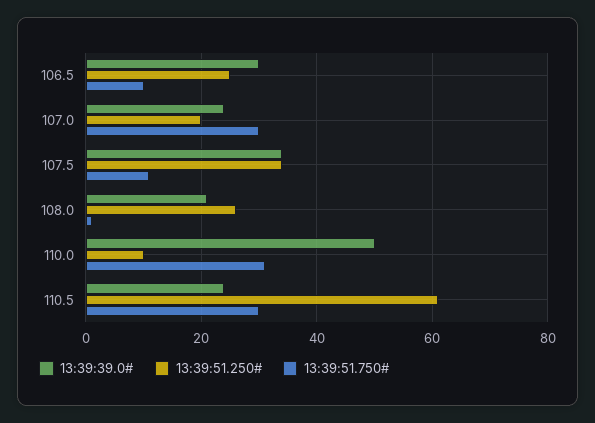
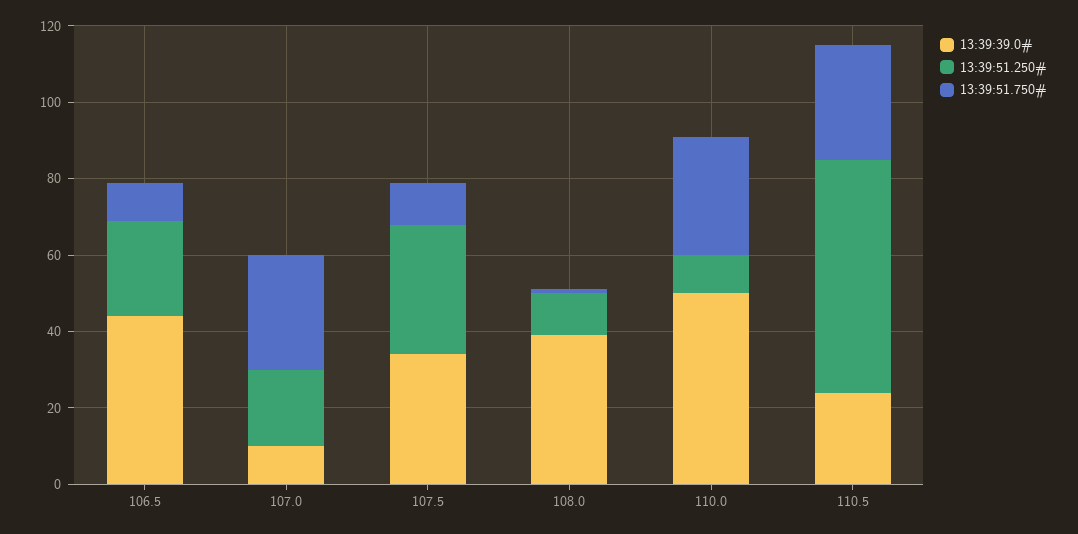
  {
    "13:39:39.0#": {
-     "106.5": 30,
+     "106.5": 45,
-     "107.0": 25,
+     "107.0": 10,
      "107.5": 35,
-     "108.0": 20,
+     "108.0": 40,
      "110.0": 50,
      "110.5": 25
    },
    "13:39:51.250#": {
      "106.5": 25,
      "107.0": 20,
      "107.5": 35,
-     "108.0": 25,
+     "108.0": 10,
      "110.0": 10,
      "110.5": 60
    },
    "13:39:51.750#": {
      "106.5": 10,
      "107.0": 30,
      "107.5": 10,
      "108.0": 0,
      "110.0": 30,
      "110.5": 30
    }
  }

